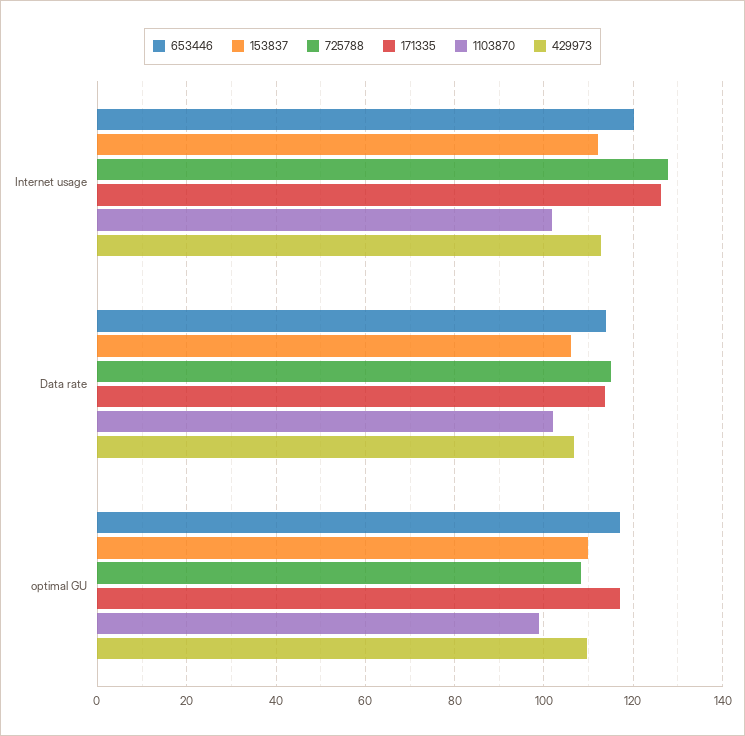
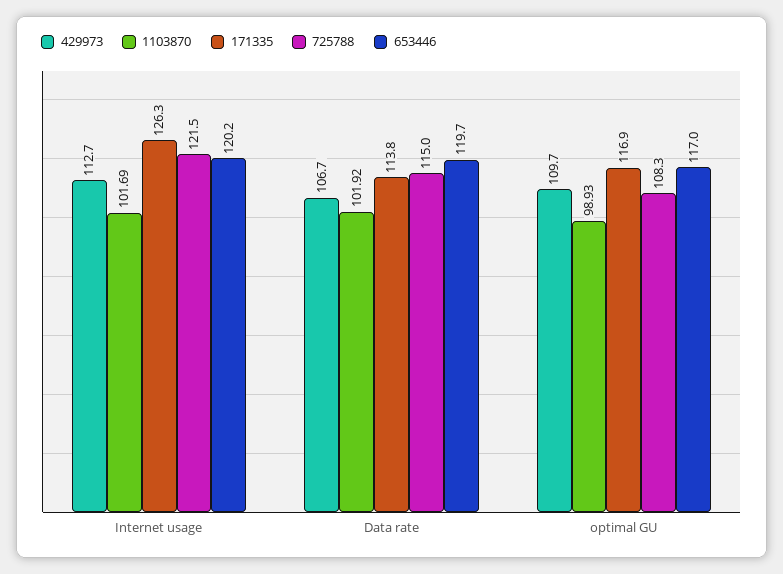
  {
    "653446": {
      "Internet usage": 120.2,
-     "Data rate": 114,
+     "Data rate": 119.7,
      "optimal GU": 117
    },
-   "153837": {
-     "Internet usage": 112,
-     "Data rate": 106,
-     "optimal GU": 110
-   },
    "725788": {
-     "Internet usage": 128,
+     "Internet usage": 121.5,
      "Data rate": 115,
      "optimal GU": 108.3
    },
    "171335": {
      "Internet usage": 126.3,
      "Data rate": 113.8,
      "optimal GU": 116.9
    },
    "1103870": {
      "Internet usage": 101.69,
      "Data rate": 101.92,
      "optimal GU": 98.93
    },
    "429973": {
      "Internet usage": 112.7,
      "Data rate": 106.7,
      "optimal GU": 109.7
    }
  }

